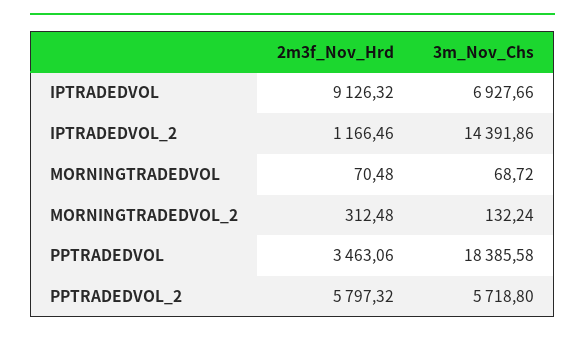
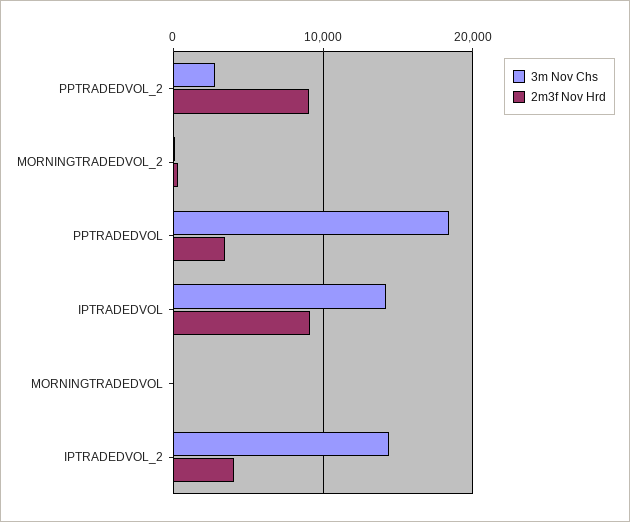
  {
    "2m3f_Nov_Hrd": {
      "IPTRADEDVOL": 9126.32,
-     "IPTRADEDVOL_2": 1166.46,
+     "IPTRADEDVOL_2": 4000,
      "MORNINGTRADEDVOL": 70.48,
      "MORNINGTRADEDVOL_2": 312.48,
      "PPTRADEDVOL": 3463.06,
-     "PPTRADEDVOL_2": 5797.32
+     "PPTRADEDVOL_2": 9000
    },
    "3m_Nov_Chs": {
-     "IPTRADEDVOL": 6927.66,
+     "IPTRADEDVOL": 14000,
      "IPTRADEDVOL_2": 14391.86,
      "MORNINGTRADEDVOL": 68.72,
      "MORNINGTRADEDVOL_2": 132.24,
      "PPTRADEDVOL": 18385.58,
-     "PPTRADEDVOL_2": 5718.8
+     "PPTRADEDVOL_2": 3000
    }
  }

